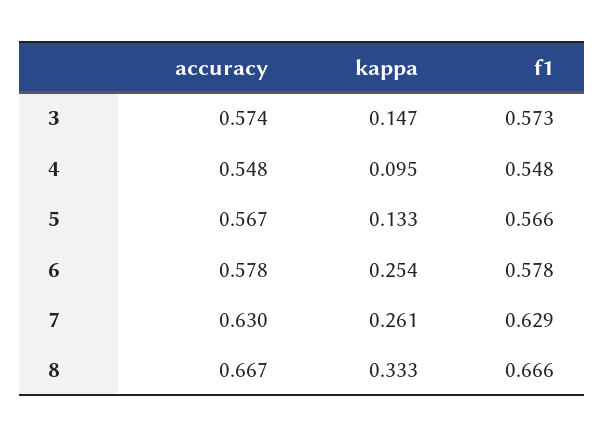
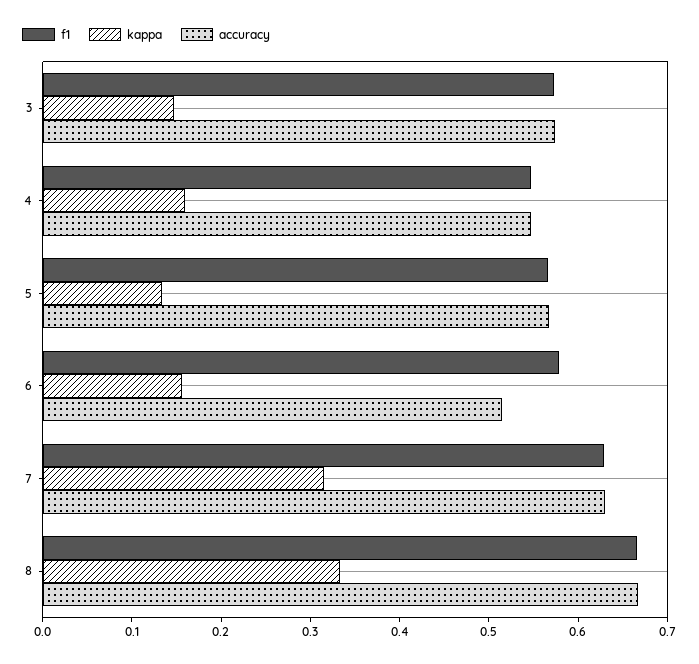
  {
    "accuracy": {
      "3": 0.574,
      "4": 0.548,
      "5": 0.567,
-     "6": 0.578,
+     "6": 0.52,
      "7": 0.63,
      "8": 0.667
    },
    "kappa": {
      "3": 0.147,
-     "4": 0.095,
+     "4": 0.16,
      "5": 0.133,
-     "6": 0.254,
+     "6": 0.16,
-     "7": 0.261,
+     "7": 0.32,
      "8": 0.333
    },
    "f1": {
      "3": 0.573,
      "4": 0.548,
      "5": 0.566,
      "6": 0.578,
      "7": 0.629,
      "8": 0.666
    }
  }

